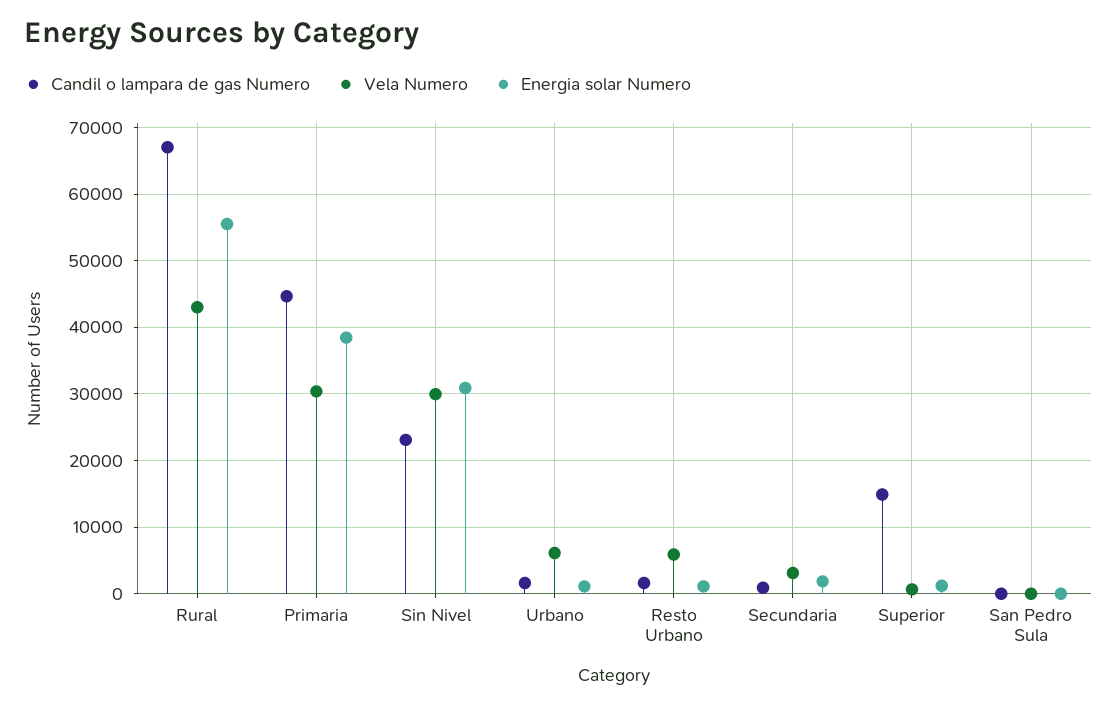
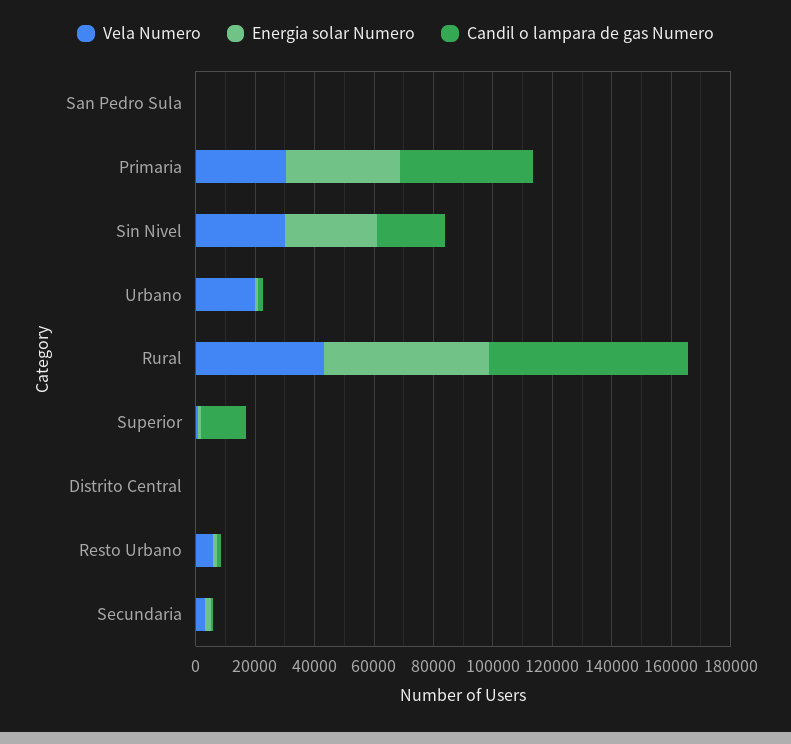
  {
    "Candil o lampara de gas Numero": {
      "Rural": 67000,
      "Primaria": 45000,
      "Sin Nivel": 23000,
      "Urbano": 2000,
      "Resto Urbano": 2000,
      "Secundaria": 1000,
      "Superior": 15000,
-     "San Pedro Sula": 0
+     "San Pedro Sula": 0,
+     "Distrito Central": 0
    },
    "Vela Numero": {
      "Rural": 43000,
      "Primaria": 30000,
      "Sin Nivel": 30000,
-     "Urbano": 6000,
+     "Urbano": 20000,
      "Resto Urbano": 6000,
      "Secundaria": 3000,
      "Superior": 1000,
-     "San Pedro Sula": 0
+     "San Pedro Sula": 0,
+     "Distrito Central": 0
    },
    "Energia solar Numero": {
      "Rural": 56000,
      "Primaria": 38000,
      "Sin Nivel": 31000,
      "Urbano": 1000,
      "Resto Urbano": 1000,
      "Secundaria": 2000,
      "Superior": 1000,
-     "San Pedro Sula": 0
+     "San Pedro Sula": 0,
+     "Distrito Central": 0
    }
  }

